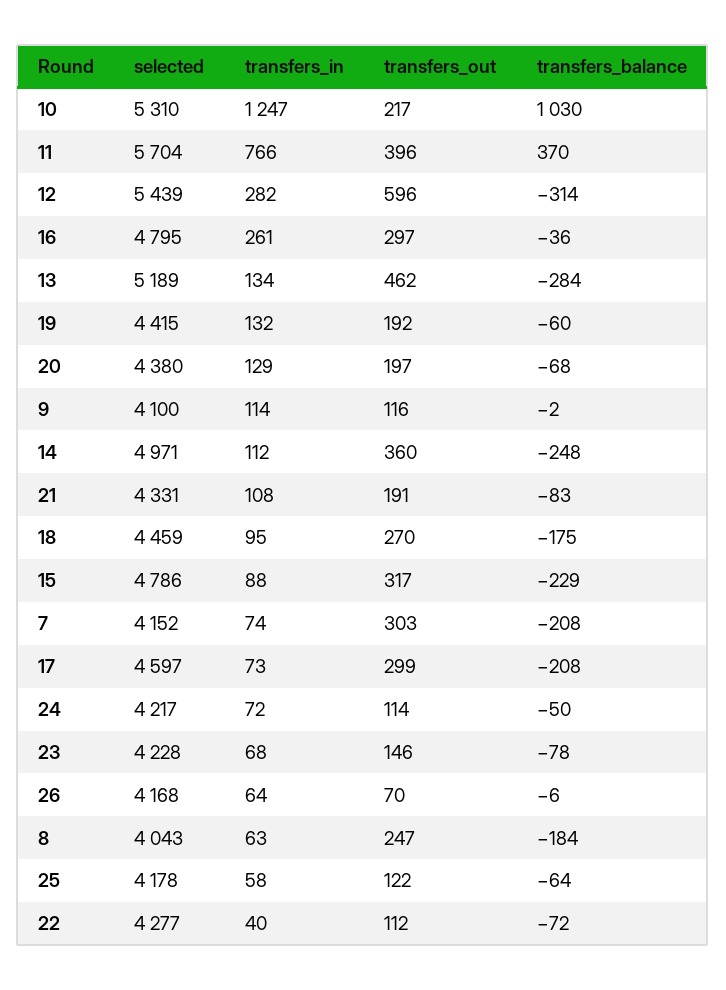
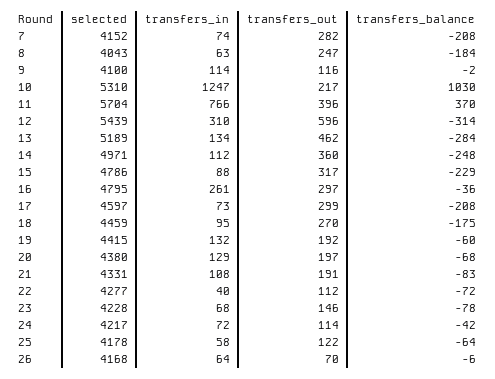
  {
    "selected": {
      "10": 5310,
      "11": 5704,
      "12": 5439,
      "16": 4795,
      "13": 5189,
      "19": 4415,
      "20": 4380,
      "9": 4100,
      "14": 4971,
      "21": 4331,
      "18": 4459,
      "15": 4786,
      "7": 4152,
      "17": 4597,
      "24": 4217,
      "23": 4228,
      "26": 4168,
      "8": 4043,
      "25": 4178,
      "22": 4277
    },
    "transfers_in": {
      "10": 1247,
      "11": 766,
-     "12": 282,
+     "12": 310,
      "16": 261,
      "13": 134,
      "19": 132,
      "20": 129,
      "9": 114,
      "14": 112,
      "21": 108,
      "18": 95,
      "15": 88,
      "7": 74,
      "17": 73,
      "24": 72,
      "23": 68,
      "26": 64,
      "8": 63,
      "25": 58,
      "22": 40
    },
    "transfers_out": {
      "10": 217,
      "11": 396,
      "12": 596,
      "16": 297,
      "13": 462,
      "19": 192,
      "20": 197,
      "9": 116,
      "14": 360,
      "21": 191,
      "18": 270,
      "15": 317,
-     "7": 303,
+     "7": 282,
      "17": 299,
      "24": 114,
      "23": 146,
      "26": 70,
      "8": 247,
      "25": 122,
      "22": 112
    },
    "transfers_balance": {
      "10": 1030,
      "11": 370,
      "12": -314,
      "16": -36,
      "13": -284,
      "19": -60,
      "20": -68,
      "9": -2,
      "14": -248,
      "21": -83,
      "18": -175,
      "15": -229,
      "7": -208,
      "17": -208,
-     "24": -50,
+     "24": -42,
      "23": -78,
      "26": -6,
      "8": -184,
      "25": -64,
      "22": -72
    }
  }

